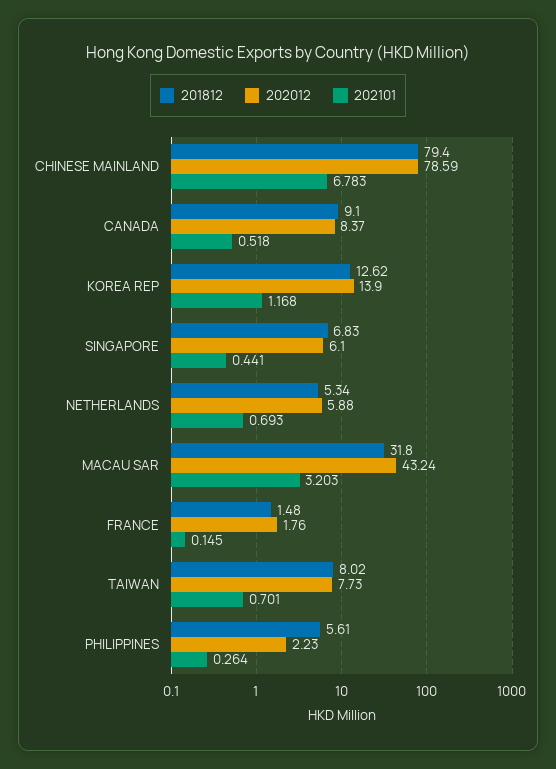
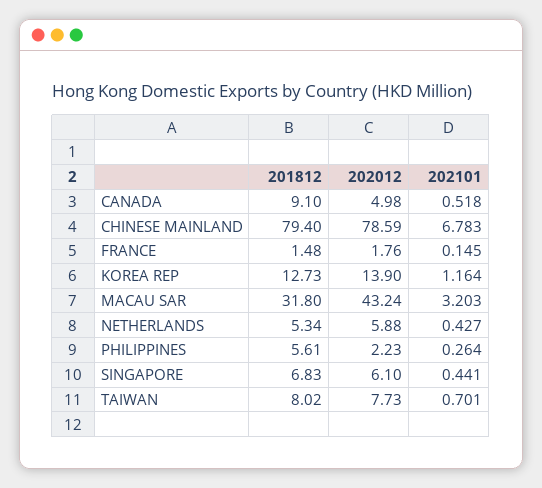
  {
    "201812": {
      "CHINESE MAINLAND": 79.4,
      "CANADA": 9.1,
-     "KOREA REP": 12.62,
+     "KOREA REP": 12.73,
      "SINGAPORE": 6.83,
      "NETHERLANDS": 5.34,
      "MACAU SAR": 31.8,
      "FRANCE": 1.48,
      "TAIWAN": 8.02,
      "PHILIPPINES": 5.61
    },
    "202012": {
      "CHINESE MAINLAND": 78.59,
-     "CANADA": 8.37,
+     "CANADA": 4.98,
      "KOREA REP": 13.9,
      "SINGAPORE": 6.1,
      "NETHERLANDS": 5.88,
      "MACAU SAR": 43.24,
      "FRANCE": 1.76,
      "TAIWAN": 7.73,
      "PHILIPPINES": 2.23
    },
    "202101": {
      "CHINESE MAINLAND": 6.783,
      "CANADA": 0.518,
-     "KOREA REP": 1.168,
+     "KOREA REP": 1.164,
      "SINGAPORE": 0.441,
-     "NETHERLANDS": 0.693,
+     "NETHERLANDS": 0.427,
      "MACAU SAR": 3.203,
      "FRANCE": 0.145,
      "TAIWAN": 0.701,
      "PHILIPPINES": 0.264
    }
  }

